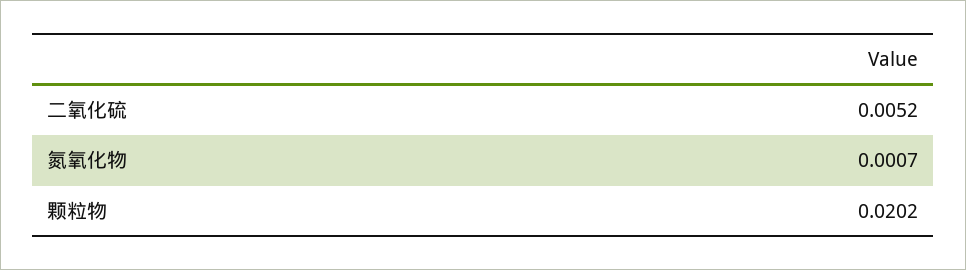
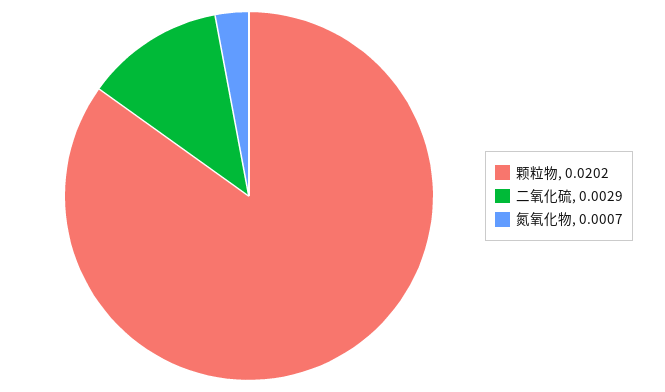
  {
-   "二氧化硫": 0.0052,
+   "二氧化硫": 0.0029,
    "氮氧化物": 0.0007,
    "颗粒物": 0.0202
  }

